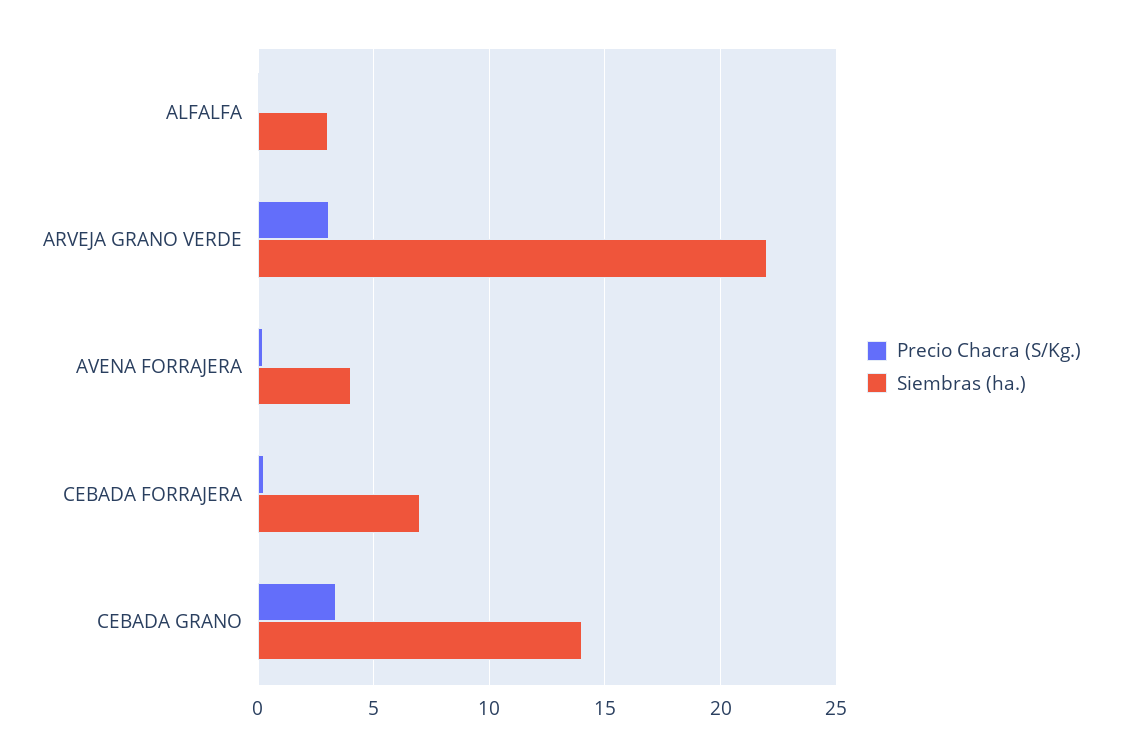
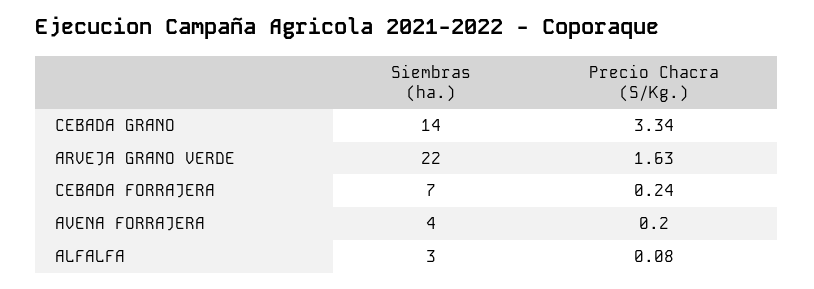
  {
    "Precio Chacra (S/Kg.)": {
      "ALFALFA": 0.08,
-     "ARVEJA GRANO VERDE": 3,
+     "ARVEJA GRANO VERDE": 1.63,
      "AVENA FORRAJERA": 0.2,
      "CEBADA FORRAJERA": 0.24,
      "CEBADA GRANO": 3.34
    },
    "Siembras (ha.)": {
      "ALFALFA": 3,
      "ARVEJA GRANO VERDE": 22,
      "AVENA FORRAJERA": 4,
      "CEBADA FORRAJERA": 7,
      "CEBADA GRANO": 14
    }
  }

